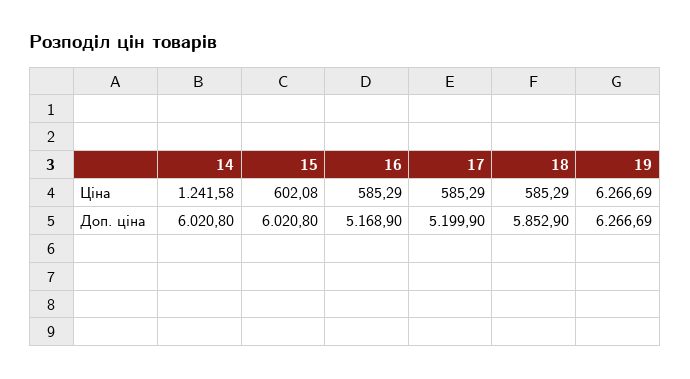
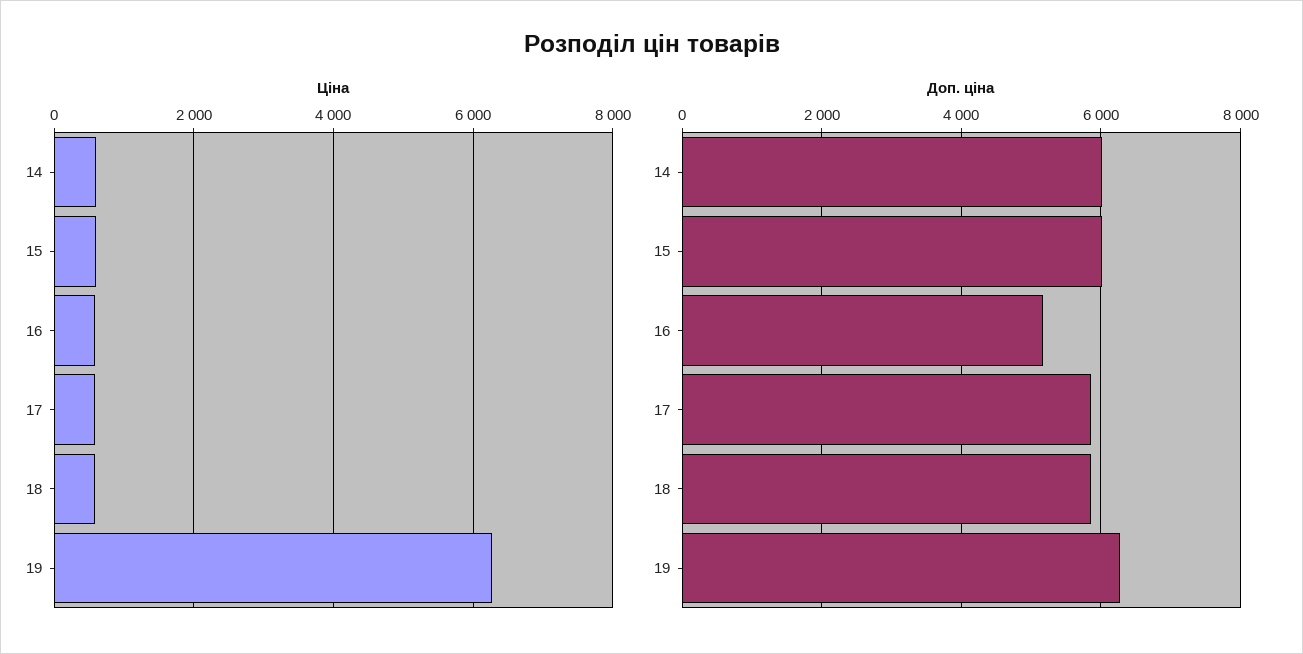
  {
    "Ціна": {
-     "14": 1241.58,
+     "14": 600,
      "15": 602.08,
      "16": 585.29,
      "17": 585.29,
      "18": 585.29,
      "19": 6266.69
    },
    "Доп. ціна": {
      "14": 6020.8,
      "15": 6020.8,
      "16": 5168.9,
-     "17": 5199.9,
+     "17": 5800,
      "18": 5852.9,
      "19": 6266.69
    }
  }

